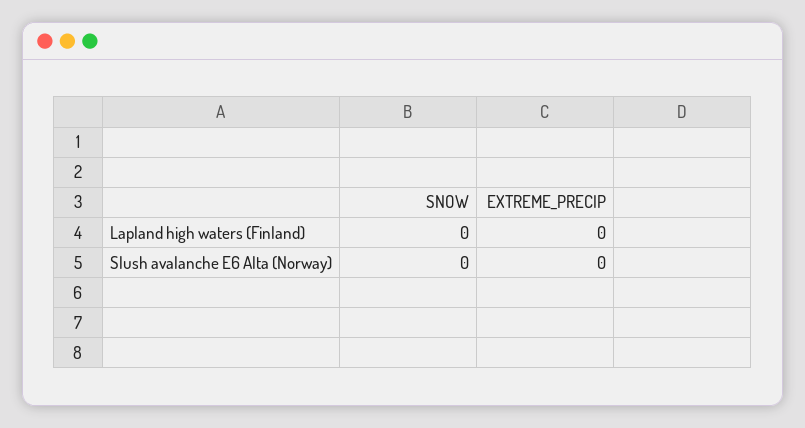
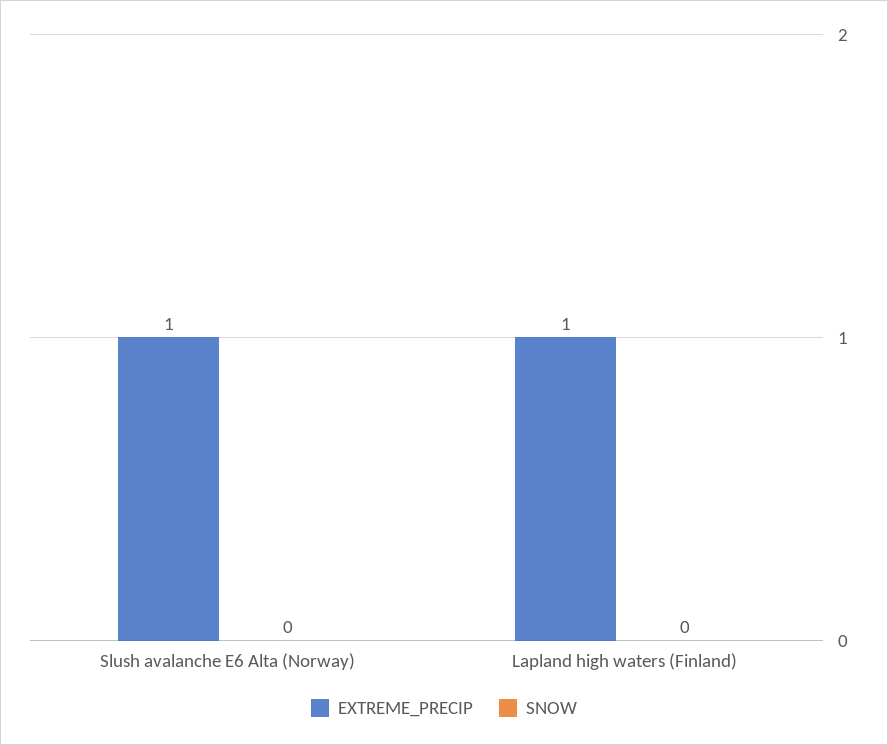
  {
    "SNOW": {
      "Lapland high waters (Finland)": 0,
      "Slush avalanche E6 Alta (Norway)": 0
    },
    "EXTREME_PRECIP": {
-     "Lapland high waters (Finland)": 0,
+     "Lapland high waters (Finland)": 1,
-     "Slush avalanche E6 Alta (Norway)": 0
+     "Slush avalanche E6 Alta (Norway)": 1
    }
  }

